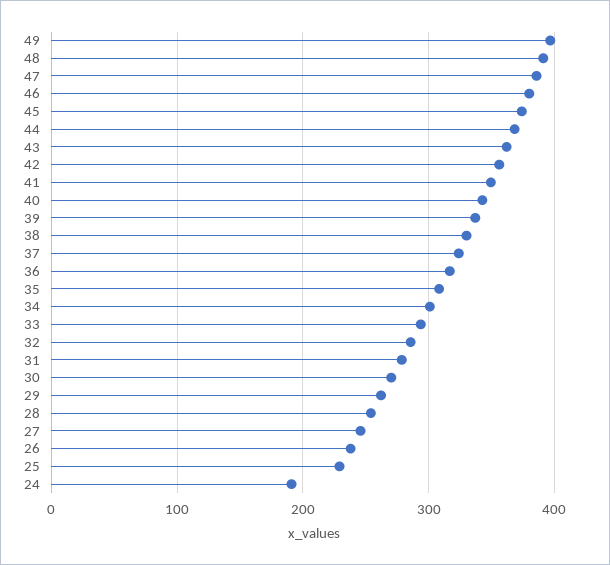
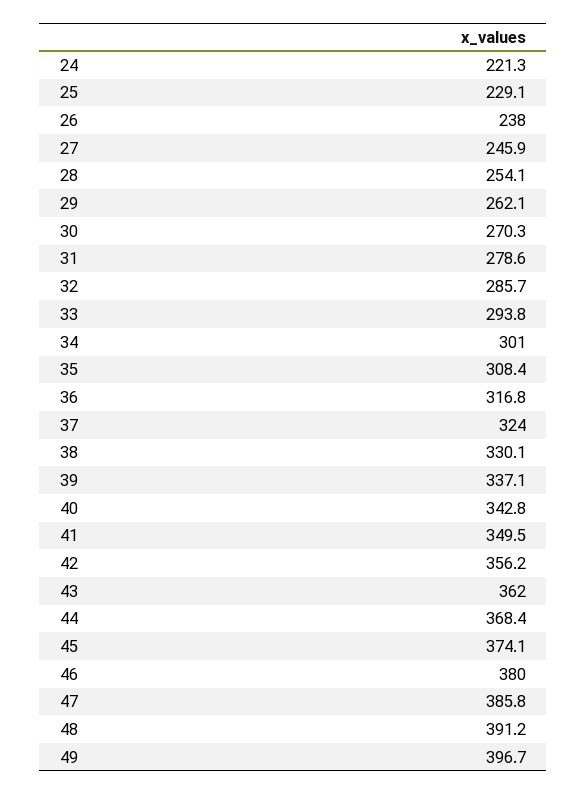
  {
    "49": 396.7,
    "48": 391.2,
    "47": 385.8,
    "46": 380,
    "45": 374.1,
    "44": 368.4,
    "43": 362,
    "42": 356.2,
    "41": 349.5,
    "40": 342.8,
    "39": 337.1,
    "38": 330.1,
    "37": 324,
    "36": 316.8,
    "35": 308.4,
    "34": 301,
    "33": 293.8,
    "32": 285.7,
    "31": 278.6,
    "30": 270.3,
    "29": 262.1,
    "28": 254.1,
    "27": 245.9,
    "26": 238,
    "25": 229.1,
-   "24": 190
+   "24": 221.3
  }

